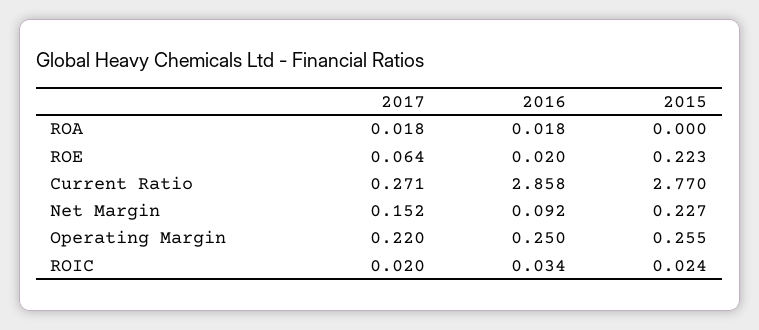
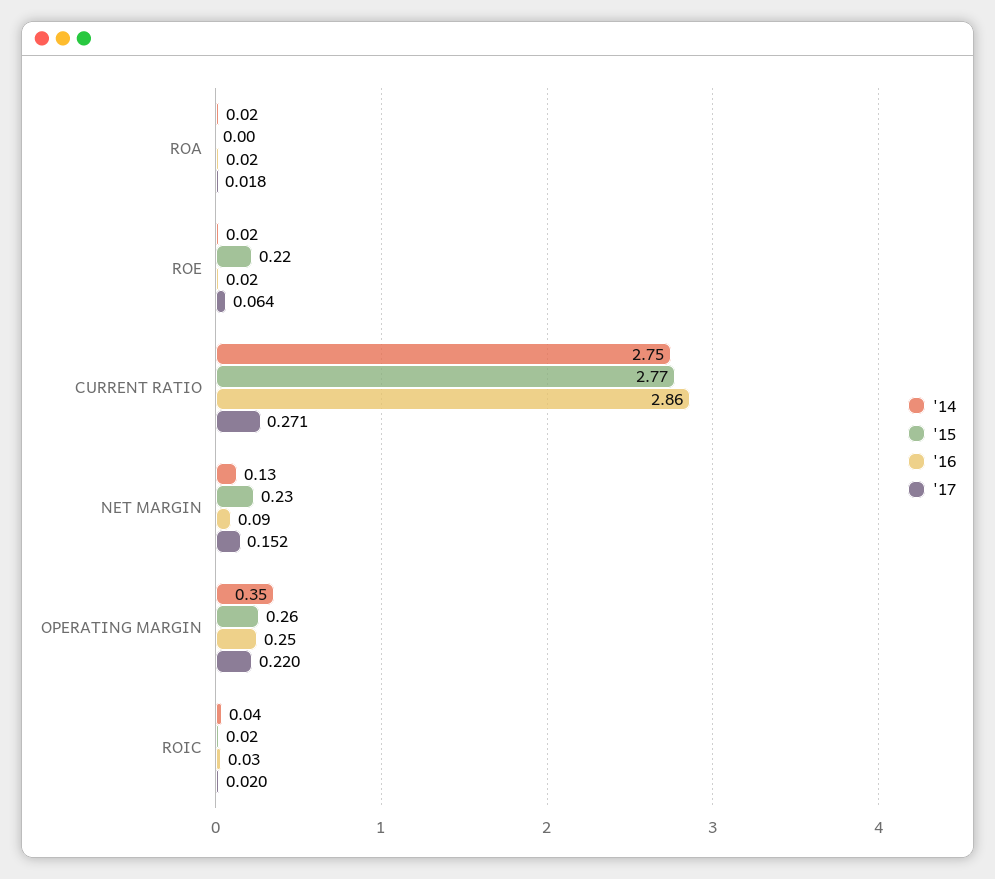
  {
    "2017": {
      "ROA": 0.018,
      "ROE": 0.064,
      "Current Ratio": 0.271,
      "Net Margin": 0.152,
      "Operating Margin": 0.22,
      "ROIC": 0.02
    },
    "2016": {
      "ROA": 0.018,
      "ROE": 0.02,
      "Current Ratio": 2.858,
      "Net Margin": 0.092,
      "Operating Margin": 0.25,
      "ROIC": 0.034
    },
    "2015": {
      "ROA": 0,
      "ROE": 0.223,
      "Current Ratio": 2.77,
      "Net Margin": 0.227,
      "Operating Margin": 0.255,
      "ROIC": 0.024
-   }
+   },
+   "'14": {
+     "ROA": 0.02,
+     "ROE": 0.02,
+     "Current Ratio": 2.75,
+     "Net Margin": 0.13,
+     "Operating Margin": 0.35,
+     "ROIC": 0.04
+   }
  }

